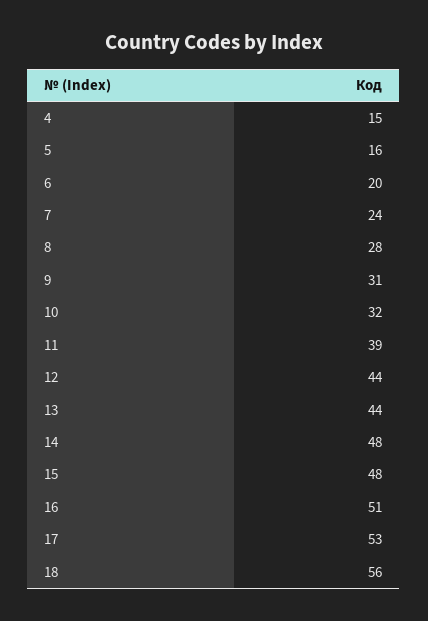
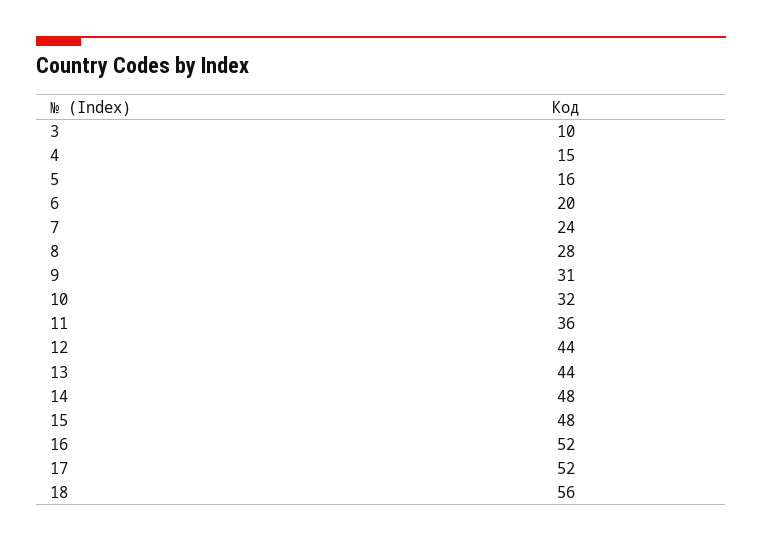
  {
    "4": 15,
    "5": 16,
    "6": 20,
    "7": 24,
    "8": 28,
    "9": 31,
    "10": 32,
-   "11": 39,
+   "11": 36,
    "12": 44,
    "13": 44,
    "14": 48,
    "15": 48,
-   "16": 51,
+   "16": 52,
-   "17": 53,
+   "17": 52,
-   "18": 56
+   "18": 56,
+   "3": 10
  }

